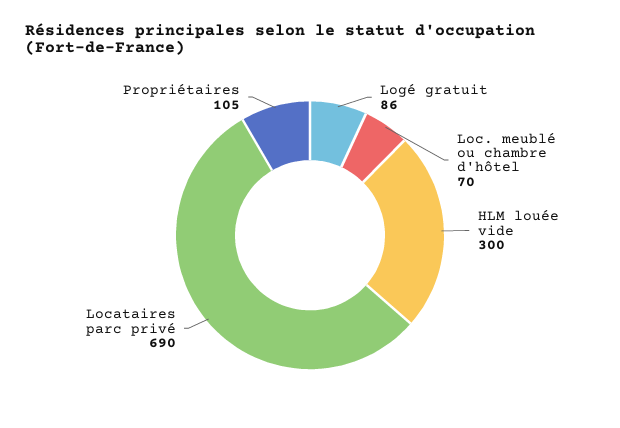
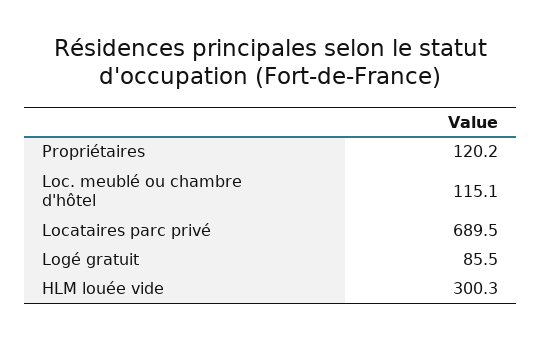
  {
    "Logé gratuit": 85.5,
-   "Loc. meublé ou chambre d'hôtel": 70,
+   "Loc. meublé ou chambre d'hôtel": 115.1,
    "HLM louée vide": 300.3,
    "Locataires parc privé": 689.5,
-   "Propriétaires": 105
+   "Propriétaires": 120.2
  }

